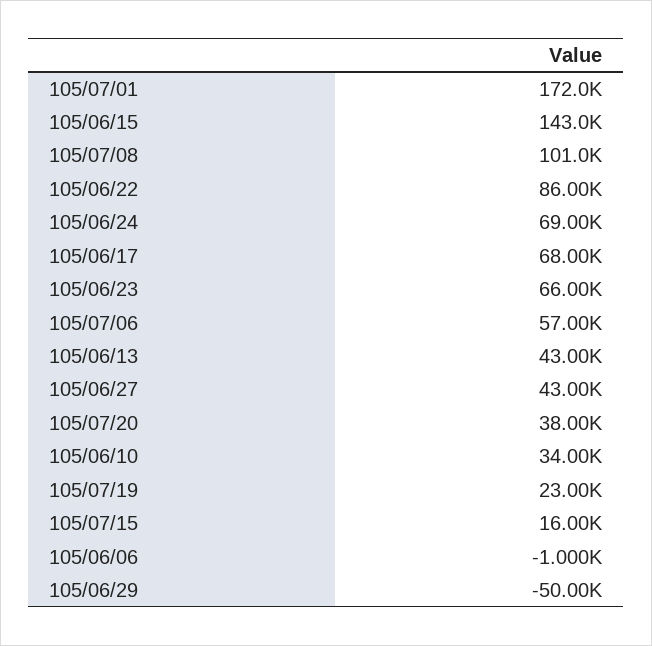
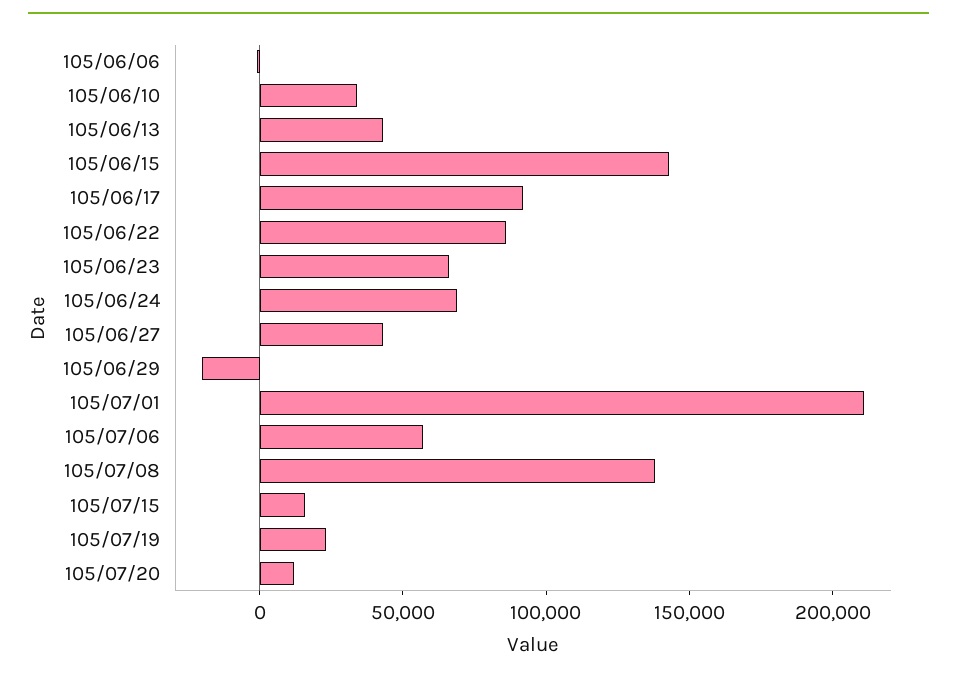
  {
-   "105/07/01": 172000,
+   "105/07/01": 210000,
    "105/06/15": 143000,
-   "105/07/08": 101000,
+   "105/07/08": 140000,
    "105/06/22": 86000,
    "105/06/24": 69000,
-   "105/06/17": 68000,
+   "105/06/17": 90000,
    "105/06/23": 66000,
    "105/07/06": 57000,
    "105/06/13": 43000,
    "105/06/27": 43000,
-   "105/07/20": 38000,
+   "105/07/20": 10000,
    "105/06/10": 34000,
    "105/07/19": 23000,
    "105/07/15": 16000,
    "105/06/06": -1000,
-   "105/06/29": -50000
+   "105/06/29": -20000
  }

